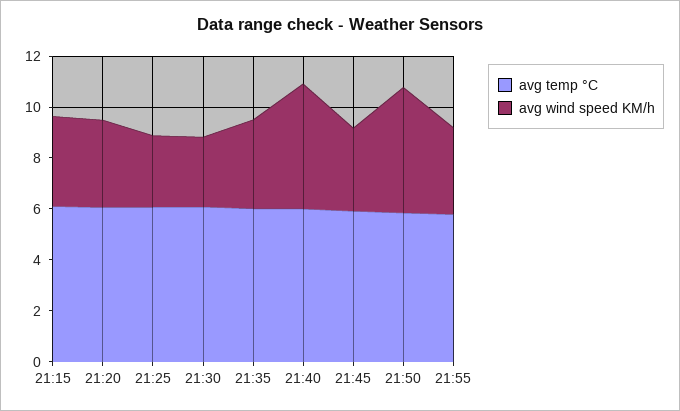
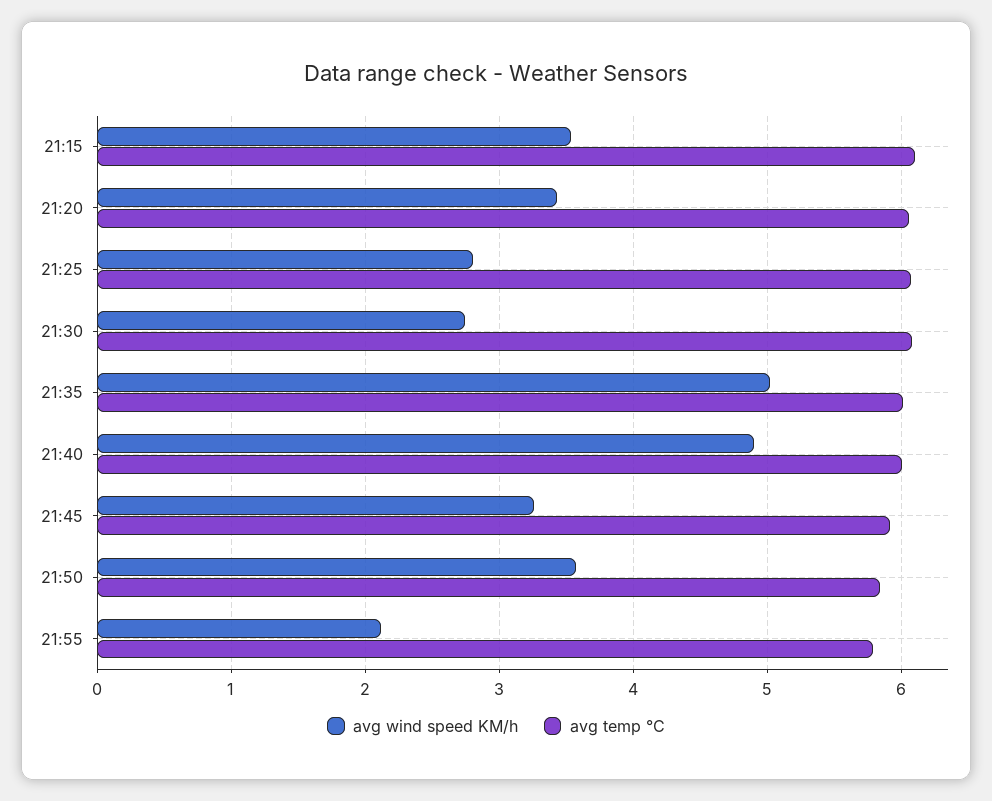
  {
    "avg temp °C": {
      "21:15": 6.1,
      "21:20": 6.1,
      "21:25": 6.1,
      "21:30": 6.1,
      "21:35": 6,
      "21:40": 6,
      "21:45": 5.9,
      "21:50": 5.8,
      "21:55": 5.8
    },
    "avg wind speed KM/h": {
      "21:15": 3.5,
      "21:20": 3.4,
      "21:25": 2.8,
      "21:30": 2.7,
-     "21:35": 3.5,
+     "21:35": 5,
      "21:40": 4.9,
      "21:45": 3.3,
-     "21:50": 5,
+     "21:50": 3.6,
-     "21:55": 3.5
+     "21:55": 2.1
    }
  }

